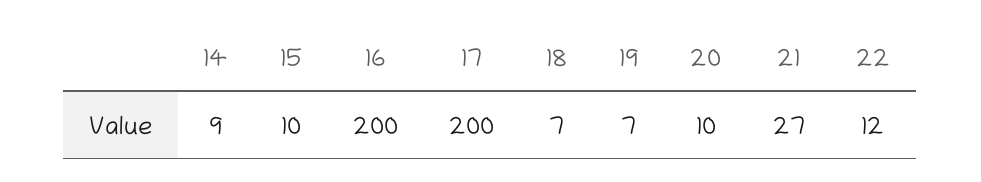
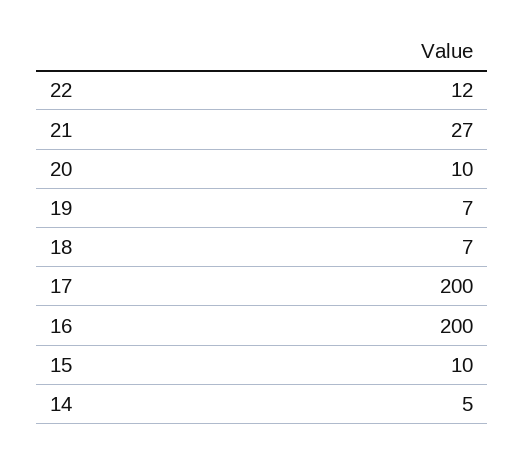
  {
-   "14": 9,
+   "14": 5,
    "15": 10,
    "16": 200,
    "17": 200,
    "18": 7,
    "19": 7,
    "20": 10,
    "21": 27,
    "22": 12
  }

